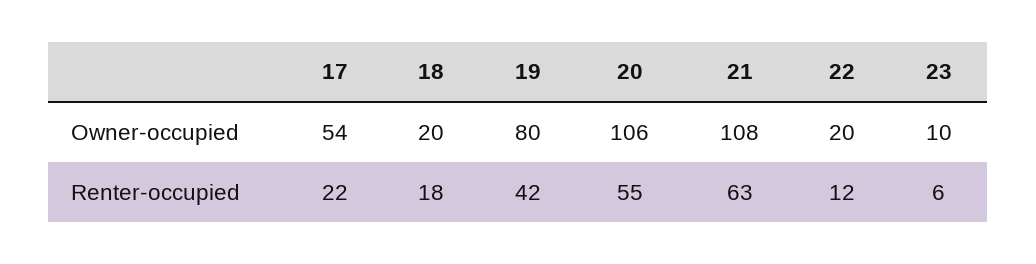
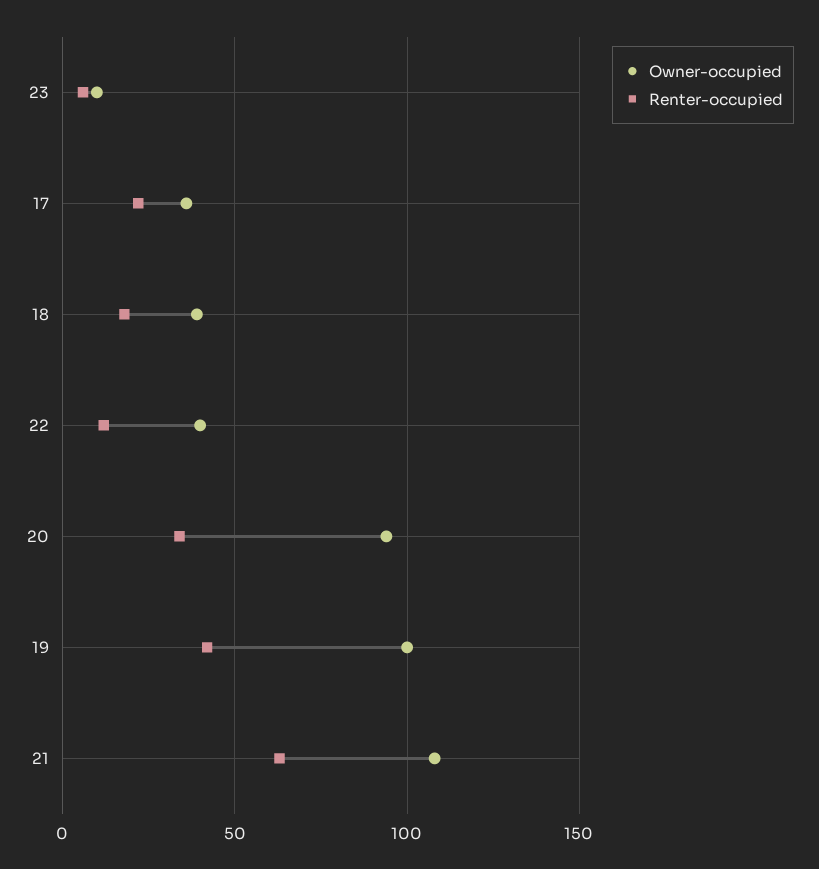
  {
    "Owner-occupied": {
-     "17": 54,
+     "17": 35,
-     "18": 20,
+     "18": 40,
-     "19": 80,
+     "19": 100,
-     "20": 106,
+     "20": 95,
      "21": 108,
-     "22": 20,
+     "22": 40,
      "23": 10
    },
    "Renter-occupied": {
      "17": 22,
      "18": 18,
      "19": 42,
-     "20": 55,
+     "20": 35,
      "21": 63,
      "22": 12,
      "23": 6
    }
  }

